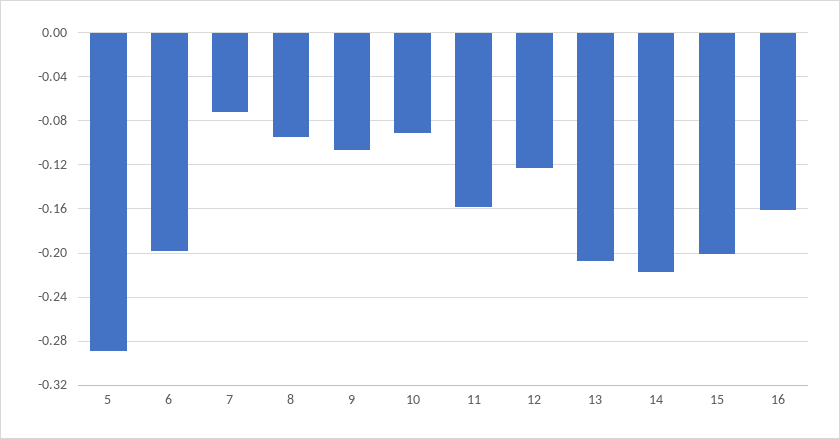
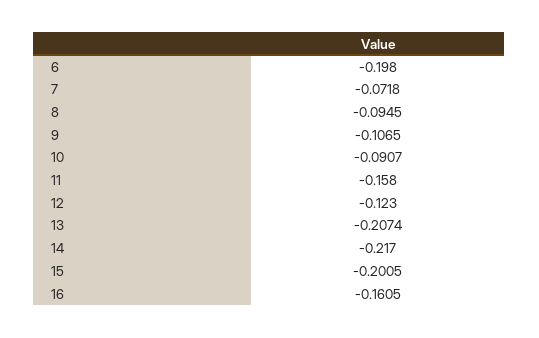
  {
-   "5": -0.29,
    "6": -0.198,
    "7": -0.0718,
    "8": -0.0945,
    "9": -0.1065,
    "10": -0.0907,
    "11": -0.158,
    "12": -0.123,
    "13": -0.2074,
    "14": -0.217,
    "15": -0.2005,
    "16": -0.1605
  }

